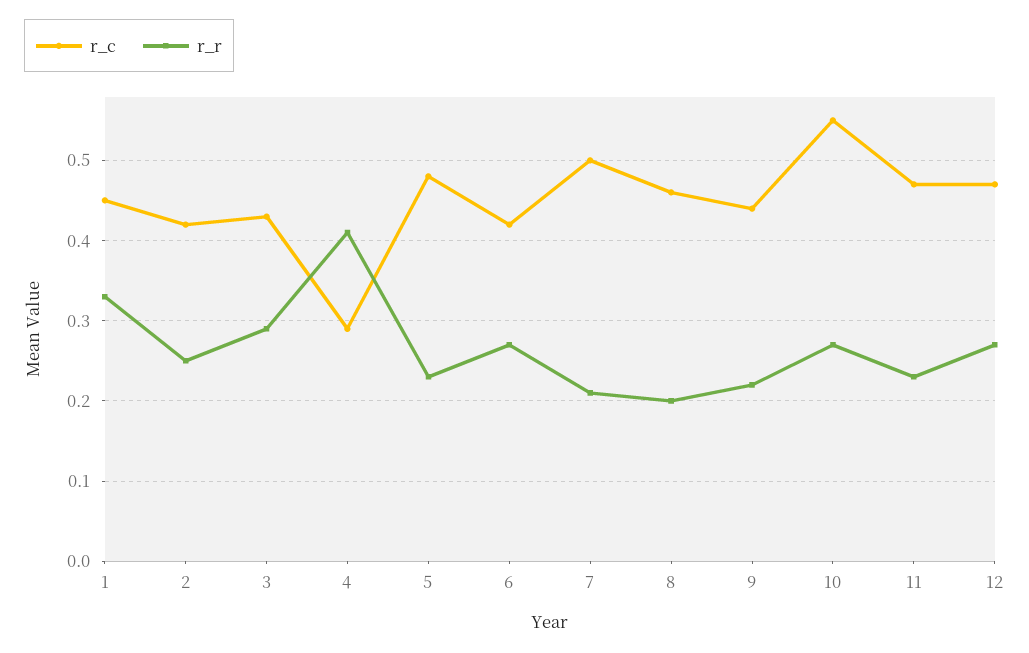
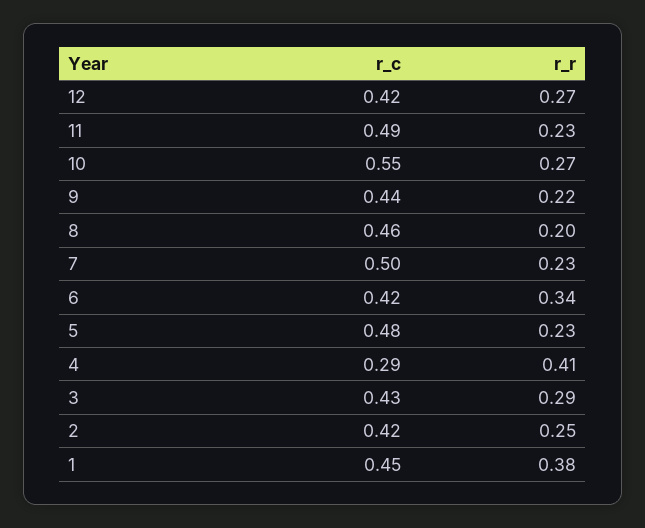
  {
    "r_c": {
      "1": 0.45,
      "2": 0.42,
      "3": 0.43,
      "4": 0.29,
      "5": 0.48,
      "6": 0.42,
      "7": 0.5,
      "8": 0.46,
      "9": 0.44,
      "10": 0.55,
-     "11": 0.47,
+     "11": 0.49,
-     "12": 0.47
+     "12": 0.42
    },
    "r_r": {
-     "1": 0.33,
+     "1": 0.38,
      "2": 0.25,
      "3": 0.29,
      "4": 0.41,
      "5": 0.23,
-     "6": 0.27,
+     "6": 0.34,
-     "7": 0.21,
+     "7": 0.23,
      "8": 0.2,
      "9": 0.22,
      "10": 0.27,
      "11": 0.23,
      "12": 0.27
    }
  }

